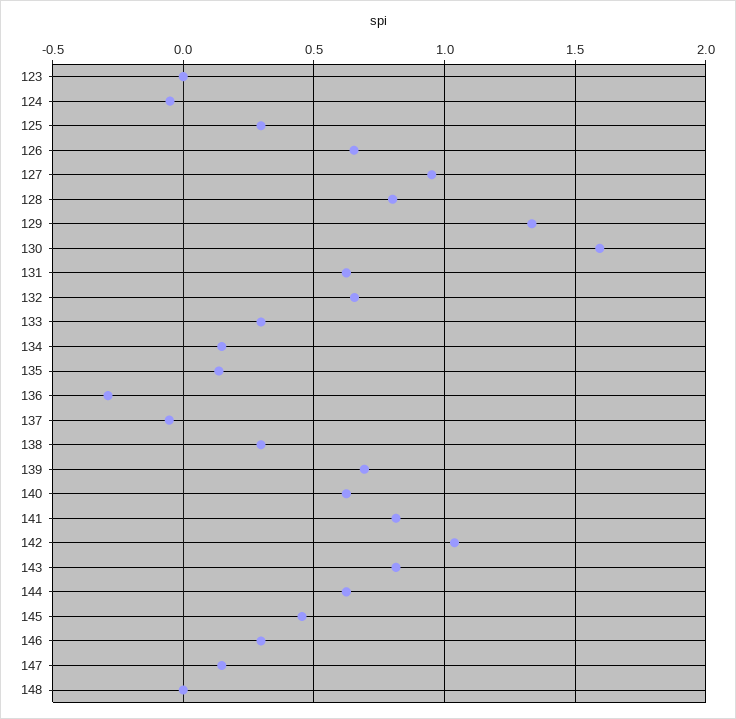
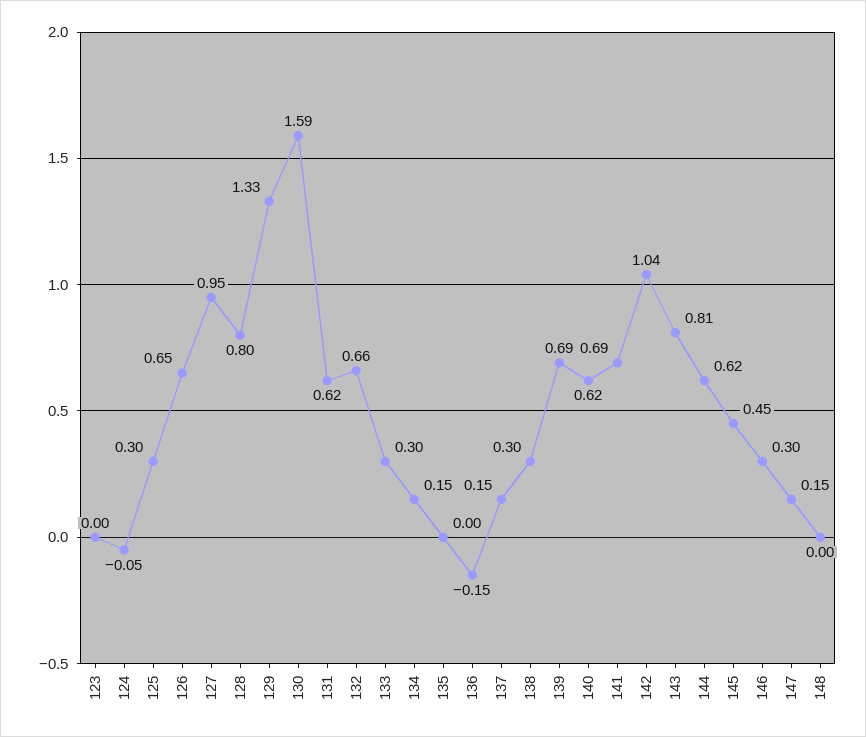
  {
    "123": 0,
    "124": -0.05,
    "125": 0.3,
    "126": 0.65,
    "127": 0.95,
    "128": 0.8,
    "129": 1.33,
    "130": 1.59,
    "131": 0.62,
    "132": 0.66,
    "133": 0.3,
    "134": 0.15,
-   "135": 0.15,
+   "135": 0,
-   "136": -0.3,
+   "136": -0.15,
-   "137": -0.05,
+   "137": 0.15,
    "138": 0.3,
    "139": 0.69,
    "140": 0.62,
-   "141": 0.8,
+   "141": 0.69,
    "142": 1.04,
    "143": 0.81,
    "144": 0.62,
    "145": 0.45,
    "146": 0.3,
    "147": 0.15,
    "148": 0
  }

